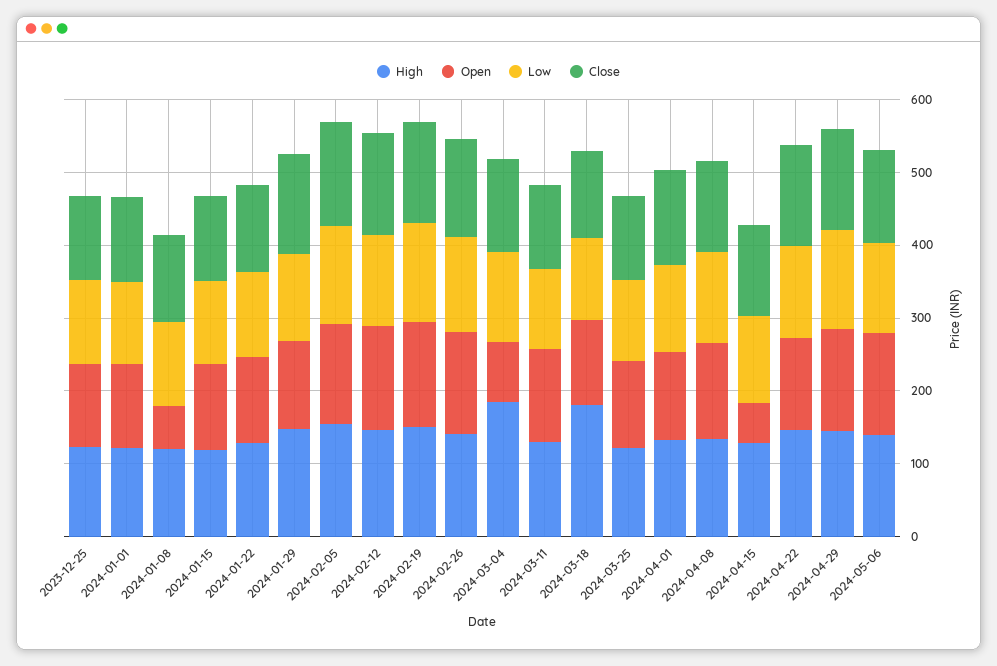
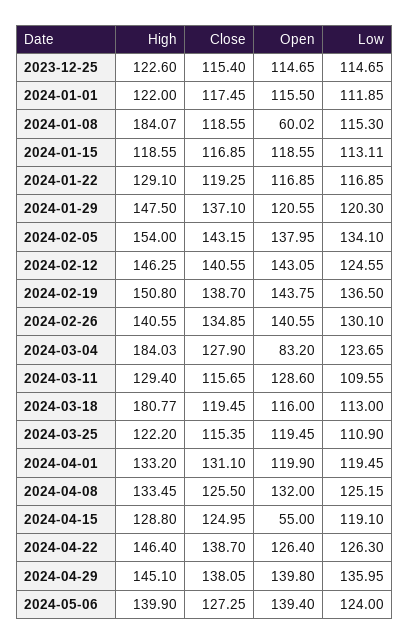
  {
    "High": {
      "2023-12-25": 122.6,
      "2024-01-01": 122,
-     "2024-01-08": 120,
+     "2024-01-08": 184.07,
      "2024-01-15": 118.55,
      "2024-01-22": 129.1,
      "2024-01-29": 147.5,
      "2024-02-05": 154,
      "2024-02-12": 146.25,
      "2024-02-19": 150.8,
      "2024-02-26": 140.55,
      "2024-03-04": 184.03,
      "2024-03-11": 129.4,
      "2024-03-18": 180.77,
      "2024-03-25": 122.2,
      "2024-04-01": 133.2,
      "2024-04-08": 133.45,
      "2024-04-15": 128.8,
      "2024-04-22": 146.4,
      "2024-04-29": 145.1,
      "2024-05-06": 139.9
    },
    "Open": {
      "2023-12-25": 114.65,
      "2024-01-01": 115.5,
      "2024-01-08": 60.02,
      "2024-01-15": 118.55,
      "2024-01-22": 116.85,
      "2024-01-29": 120.55,
      "2024-02-05": 137.95,
      "2024-02-12": 143.05,
      "2024-02-19": 143.75,
      "2024-02-26": 140.55,
      "2024-03-04": 83.2,
      "2024-03-11": 128.6,
      "2024-03-18": 116,
      "2024-03-25": 119.45,
      "2024-04-01": 119.9,
      "2024-04-08": 132,
      "2024-04-15": 55,
      "2024-04-22": 126.4,
      "2024-04-29": 139.8,
      "2024-05-06": 139.4
    },
    "Low": {
      "2023-12-25": 114.65,
      "2024-01-01": 111.85,
      "2024-01-08": 115.3,
      "2024-01-15": 113.11,
      "2024-01-22": 116.85,
      "2024-01-29": 120.3,
      "2024-02-05": 134.1,
      "2024-02-12": 124.55,
      "2024-02-19": 136.5,
      "2024-02-26": 130.1,
      "2024-03-04": 123.65,
      "2024-03-11": 109.55,
      "2024-03-18": 113,
      "2024-03-25": 110.9,
      "2024-04-01": 119.45,
      "2024-04-08": 125.15,
      "2024-04-15": 119.1,
      "2024-04-22": 126.3,
      "2024-04-29": 135.95,
      "2024-05-06": 124
    },
    "Close": {
      "2023-12-25": 115.4,
      "2024-01-01": 117.45,
      "2024-01-08": 118.55,
      "2024-01-15": 116.85,
      "2024-01-22": 119.25,
      "2024-01-29": 137.1,
      "2024-02-05": 143.15,
      "2024-02-12": 140.55,
      "2024-02-19": 138.7,
      "2024-02-26": 134.85,
      "2024-03-04": 127.9,
      "2024-03-11": 115.65,
      "2024-03-18": 119.45,
      "2024-03-25": 115.35,
      "2024-04-01": 131.1,
      "2024-04-08": 125.5,
      "2024-04-15": 124.95,
      "2024-04-22": 138.7,
      "2024-04-29": 138.05,
      "2024-05-06": 127.25
    }
  }

